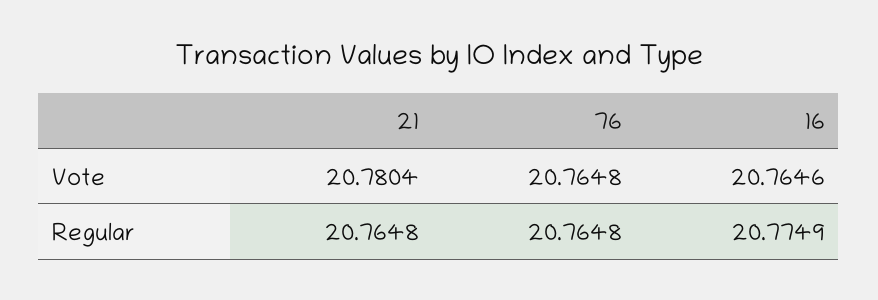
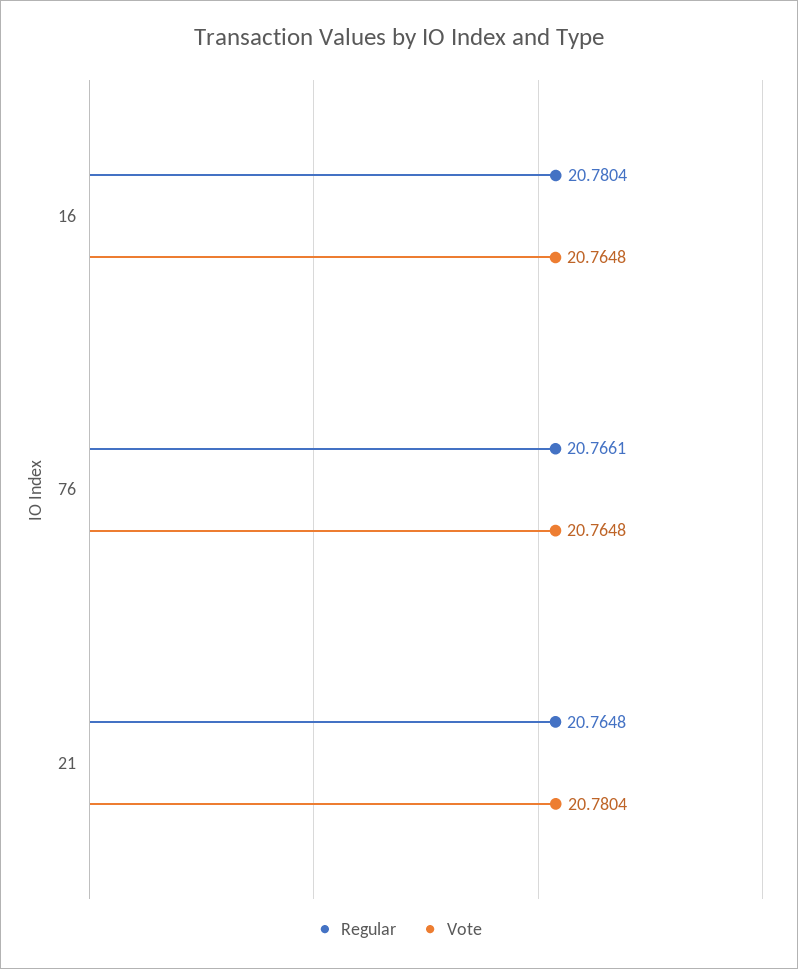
  {
    "Vote": {
      "21": 20.7804,
      "76": 20.7648,
-     "16": 20.7646
+     "16": 20.7648
    },
    "Regular": {
      "21": 20.7648,
-     "76": 20.7648,
+     "76": 20.7661,
-     "16": 20.7749
+     "16": 20.7804
    }
  }

